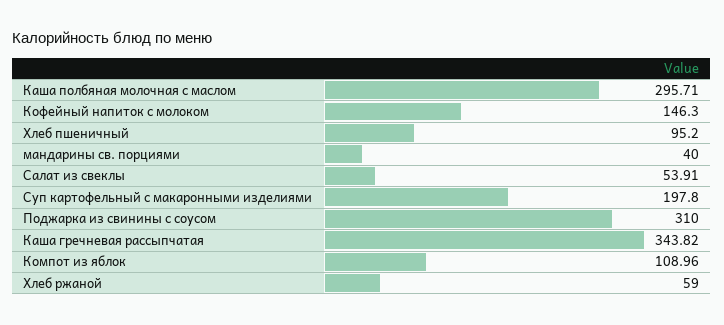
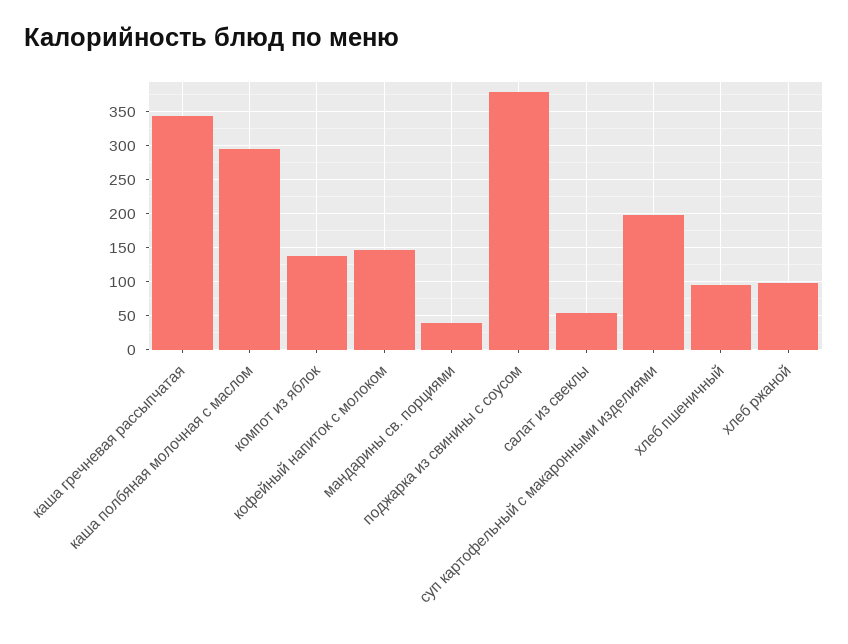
  {
    "Каша полбяная молочная с маслом": 295.71,
    "Кофейный напиток с молоком": 146.3,
    "Хлеб пшеничный": 95.2,
    "мандарины св. порциями": 40,
    "Салат из свеклы": 53.91,
    "Суп картофельный с макаронными изделиями": 197.8,
-   "Поджарка из свинины с соусом": 310,
+   "Поджарка из свинины с соусом": 380,
    "Каша гречневая рассыпчатая": 343.82,
-   "Компот из яблок": 108.96,
+   "Компот из яблок": 140,
-   "Хлеб ржаной": 59
+   "Хлеб ржаной": 100
  }

